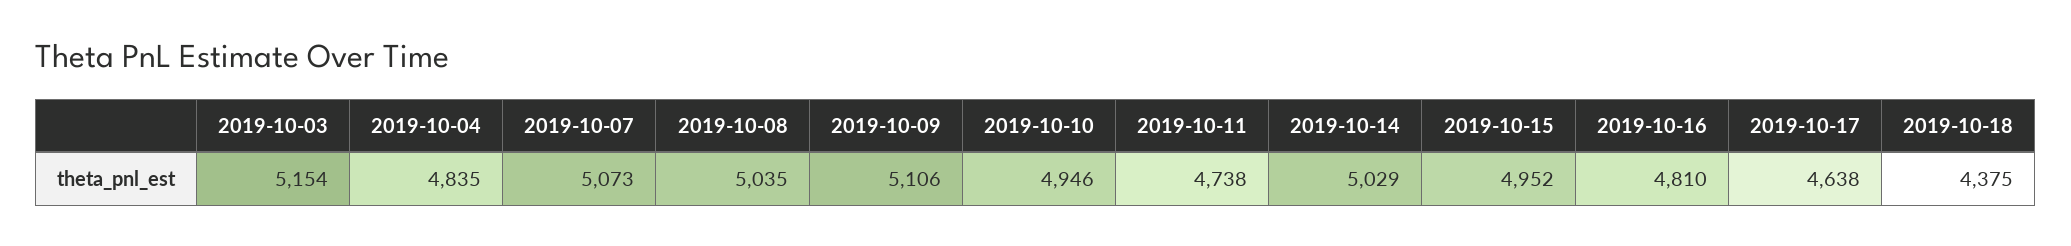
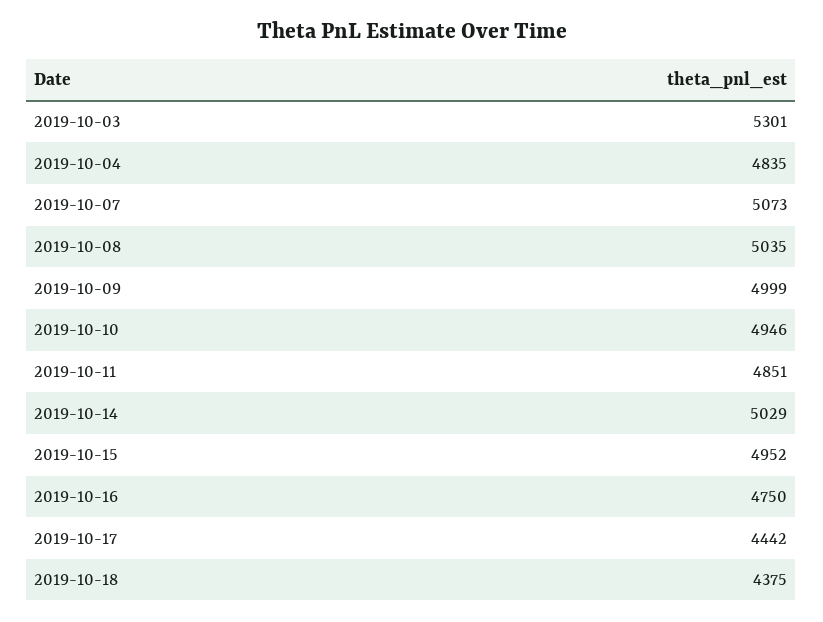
  {
-   "2019-10-03": 5154,
+   "2019-10-03": 5301,
    "2019-10-04": 4835,
    "2019-10-07": 5073,
    "2019-10-08": 5035,
-   "2019-10-09": 5106,
+   "2019-10-09": 4999,
    "2019-10-10": 4946,
-   "2019-10-11": 4738,
+   "2019-10-11": 4851,
    "2019-10-14": 5029,
    "2019-10-15": 4952,
-   "2019-10-16": 4810,
+   "2019-10-16": 4750,
-   "2019-10-17": 4638,
+   "2019-10-17": 4442,
    "2019-10-18": 4375
  }

